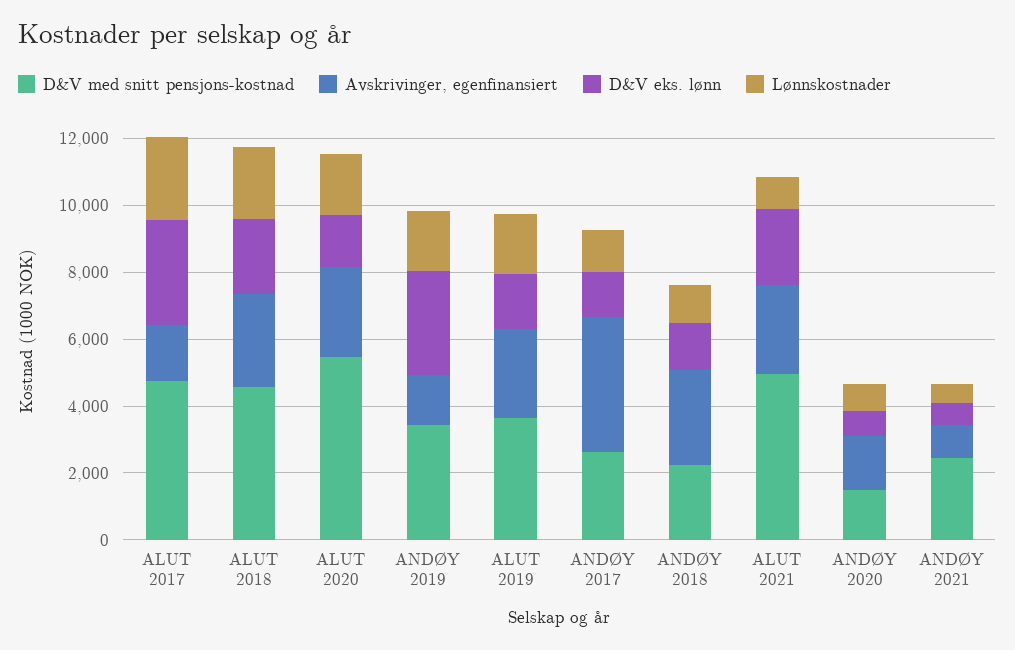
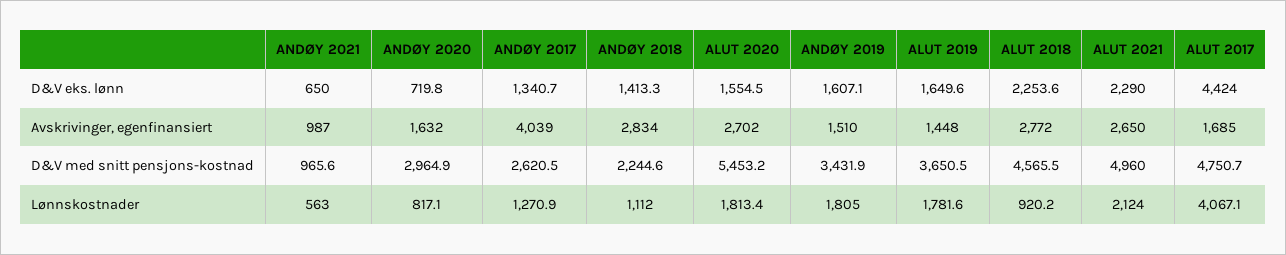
  {
    "D&V med snitt pensjons-kostnad": {
      "ALUT 2017": 4750.7,
      "ALUT 2018": 4565.5,
      "ALUT 2020": 5453.2,
      "ANDØY 2019": 3431.9,
      "ALUT 2019": 3650.5,
      "ANDØY 2017": 2620.5,
      "ANDØY 2018": 2244.6,
      "ALUT 2021": 4960,
-     "ANDØY 2020": 1500,
+     "ANDØY 2020": 2964.9,
-     "ANDØY 2021": 2500
+     "ANDØY 2021": 965.6
    },
    "Avskrivinger, egenfinansiert": {
      "ALUT 2017": 1685,
      "ALUT 2018": 2772,
      "ALUT 2020": 2702,
      "ANDØY 2019": 1510,
-     "ALUT 2019": 2500,
+     "ALUT 2019": 1448,
      "ANDØY 2017": 4039,
      "ANDØY 2018": 2834,
      "ALUT 2021": 2650,
      "ANDØY 2020": 1632,
      "ANDØY 2021": 987
    },
    "D&V eks. lønn": {
-     "ALUT 2017": 3000,
+     "ALUT 2017": 4424,
      "ALUT 2018": 2253.6,
      "ALUT 2020": 1554.5,
-     "ANDØY 2019": 3000,
+     "ANDØY 2019": 1607.1,
      "ALUT 2019": 1649.6,
      "ANDØY 2017": 1340.7,
      "ANDØY 2018": 1413.3,
      "ALUT 2021": 2290,
      "ANDØY 2020": 719.8,
      "ANDØY 2021": 650
    },
    "Lønnskostnader": {
-     "ALUT 2017": 2500,
+     "ALUT 2017": 4067.1,
-     "ALUT 2018": 2000,
+     "ALUT 2018": 920.2,
      "ALUT 2020": 1813.4,
      "ANDØY 2019": 1805,
      "ALUT 2019": 1781.6,
      "ANDØY 2017": 1270.9,
      "ANDØY 2018": 1112,
-     "ALUT 2021": 1000,
+     "ALUT 2021": 2124,
      "ANDØY 2020": 817.1,
      "ANDØY 2021": 563
    }
  }

